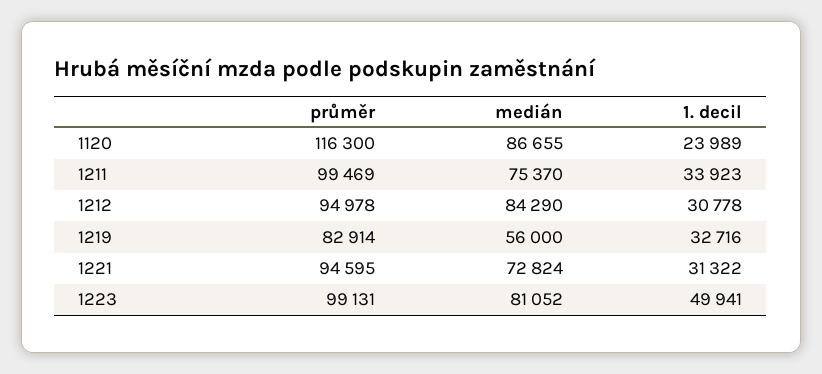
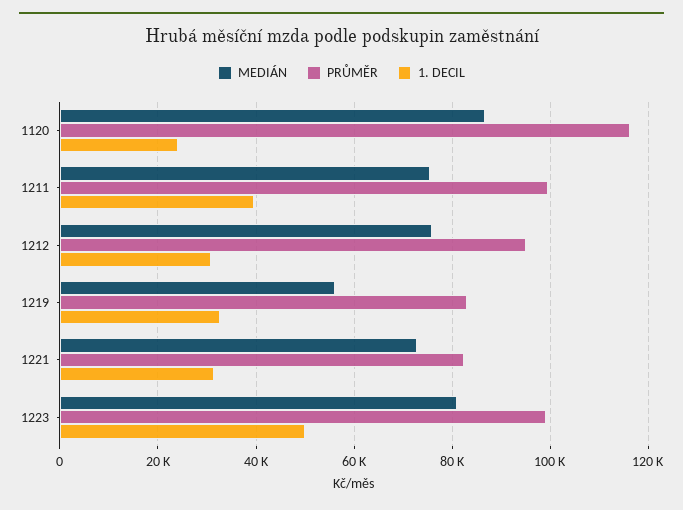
  {
    "průměr": {
      "1120": 116300,
      "1211": 99469,
      "1212": 94978,
      "1219": 82914,
-     "1221": 94595,
+     "1221": 82000,
      "1223": 99131
    },
    "medián": {
      "1120": 86655,
      "1211": 75370,
-     "1212": 84290,
+     "1212": 76000,
      "1219": 56000,
      "1221": 72824,
      "1223": 81052
    },
    "1. decil": {
      "1120": 23989,
-     "1211": 33923,
+     "1211": 40000,
      "1212": 30778,
      "1219": 32716,
      "1221": 31322,
      "1223": 49941
    }
  }

